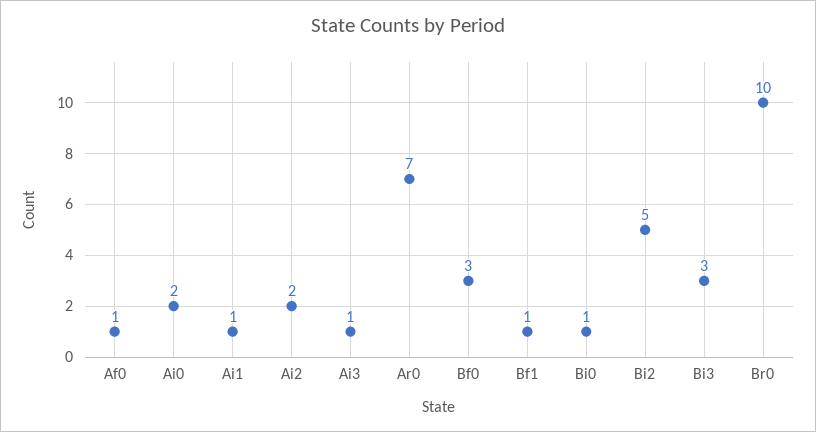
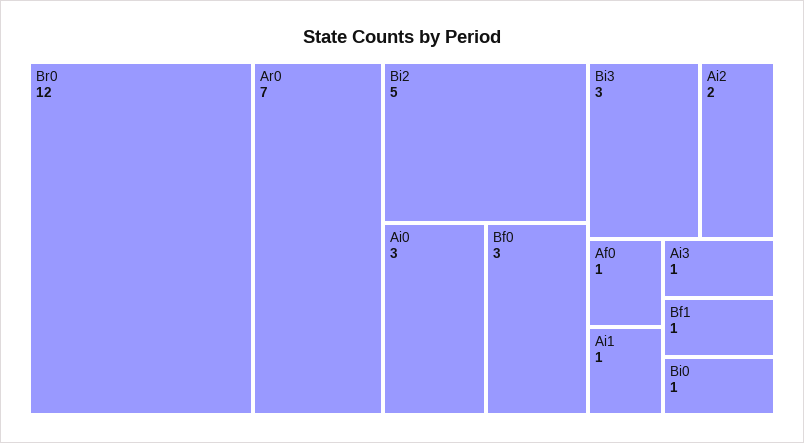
  {
    "Af0": 1,
-   "Ai0": 2,
+   "Ai0": 3,
    "Ai1": 1,
    "Ai2": 2,
    "Ai3": 1,
    "Ar0": 7,
    "Bf0": 3,
    "Bf1": 1,
    "Bi0": 1,
    "Bi2": 5,
    "Bi3": 3,
-   "Br0": 10
+   "Br0": 12
  }

